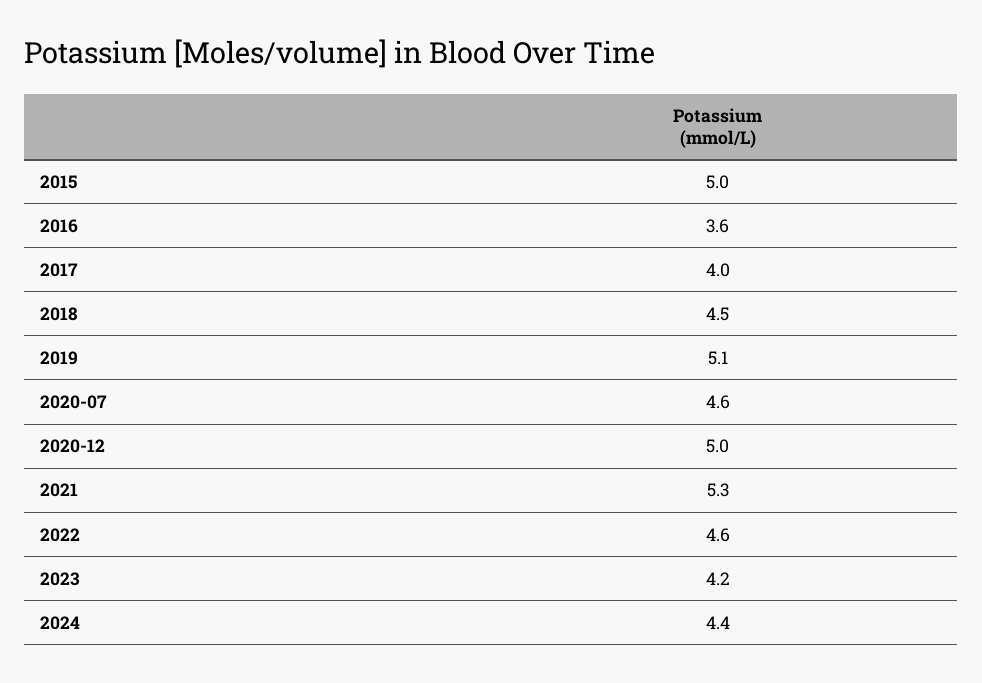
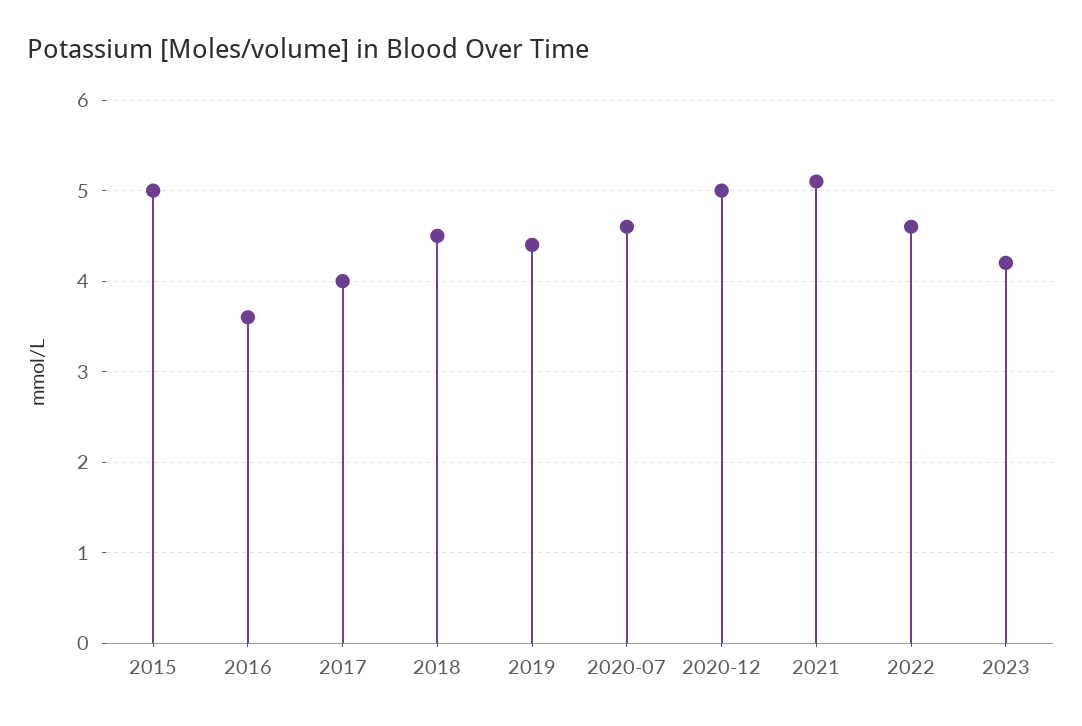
  {
    "2015": 5,
    "2016": 3.6,
    "2017": 4,
    "2018": 4.5,
-   "2019": 5.1,
+   "2019": 4.4,
    "2020-07": 4.6,
    "2020-12": 5,
-   "2021": 5.3,
+   "2021": 5.1,
    "2022": 4.6,
-   "2023": 4.2,
+   "2023": 4.2
-   "2024": 4.4
  }

